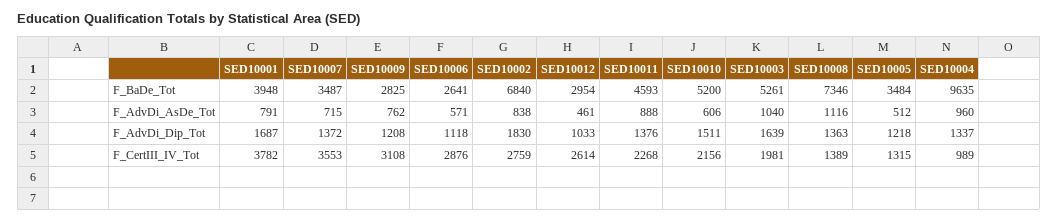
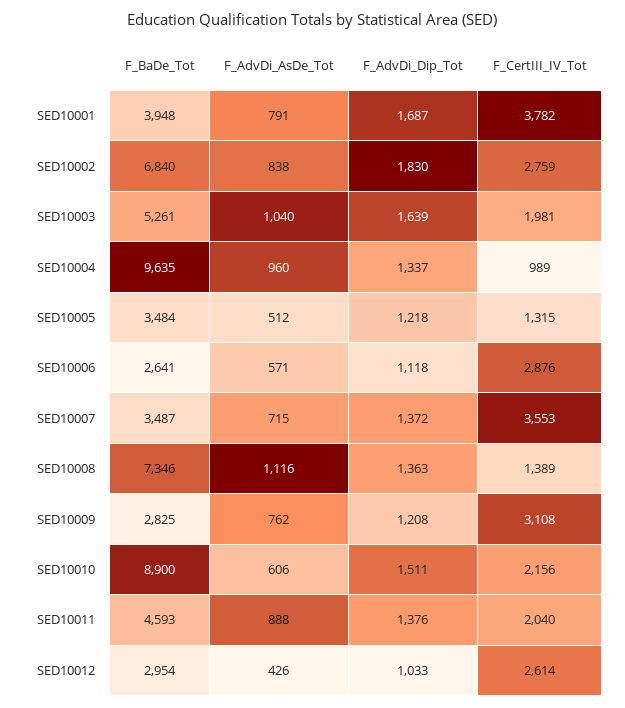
  {
    "SED10001": {
      "F_BaDe_Tot": 3948,
      "F_AdvDi_AsDe_Tot": 791,
      "F_AdvDi_Dip_Tot": 1687,
      "F_CertIII_IV_Tot": 3782
    },
    "SED10007": {
      "F_BaDe_Tot": 3487,
      "F_AdvDi_AsDe_Tot": 715,
      "F_AdvDi_Dip_Tot": 1372,
      "F_CertIII_IV_Tot": 3553
    },
    "SED10009": {
      "F_BaDe_Tot": 2825,
      "F_AdvDi_AsDe_Tot": 762,
      "F_AdvDi_Dip_Tot": 1208,
      "F_CertIII_IV_Tot": 3108
    },
    "SED10006": {
      "F_BaDe_Tot": 2641,
      "F_AdvDi_AsDe_Tot": 571,
      "F_AdvDi_Dip_Tot": 1118,
      "F_CertIII_IV_Tot": 2876
    },
    "SED10002": {
      "F_BaDe_Tot": 6840,
      "F_AdvDi_AsDe_Tot": 838,
      "F_AdvDi_Dip_Tot": 1830,
      "F_CertIII_IV_Tot": 2759
    },
    "SED10012": {
      "F_BaDe_Tot": 2954,
-     "F_AdvDi_AsDe_Tot": 461,
+     "F_AdvDi_AsDe_Tot": 426,
      "F_AdvDi_Dip_Tot": 1033,
      "F_CertIII_IV_Tot": 2614
    },
    "SED10011": {
      "F_BaDe_Tot": 4593,
      "F_AdvDi_AsDe_Tot": 888,
      "F_AdvDi_Dip_Tot": 1376,
-     "F_CertIII_IV_Tot": 2268
+     "F_CertIII_IV_Tot": 2040
    },
    "SED10010": {
-     "F_BaDe_Tot": 5200,
+     "F_BaDe_Tot": 8900,
      "F_AdvDi_AsDe_Tot": 606,
      "F_AdvDi_Dip_Tot": 1511,
      "F_CertIII_IV_Tot": 2156
    },
    "SED10003": {
      "F_BaDe_Tot": 5261,
      "F_AdvDi_AsDe_Tot": 1040,
      "F_AdvDi_Dip_Tot": 1639,
      "F_CertIII_IV_Tot": 1981
    },
    "SED10008": {
      "F_BaDe_Tot": 7346,
      "F_AdvDi_AsDe_Tot": 1116,
      "F_AdvDi_Dip_Tot": 1363,
      "F_CertIII_IV_Tot": 1389
    },
    "SED10005": {
      "F_BaDe_Tot": 3484,
      "F_AdvDi_AsDe_Tot": 512,
      "F_AdvDi_Dip_Tot": 1218,
      "F_CertIII_IV_Tot": 1315
    },
    "SED10004": {
      "F_BaDe_Tot": 9635,
      "F_AdvDi_AsDe_Tot": 960,
      "F_AdvDi_Dip_Tot": 1337,
      "F_CertIII_IV_Tot": 989
    }
  }

